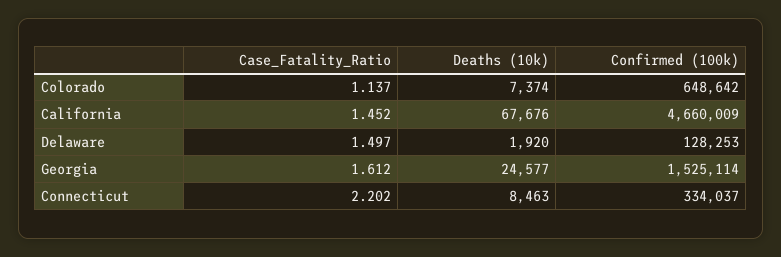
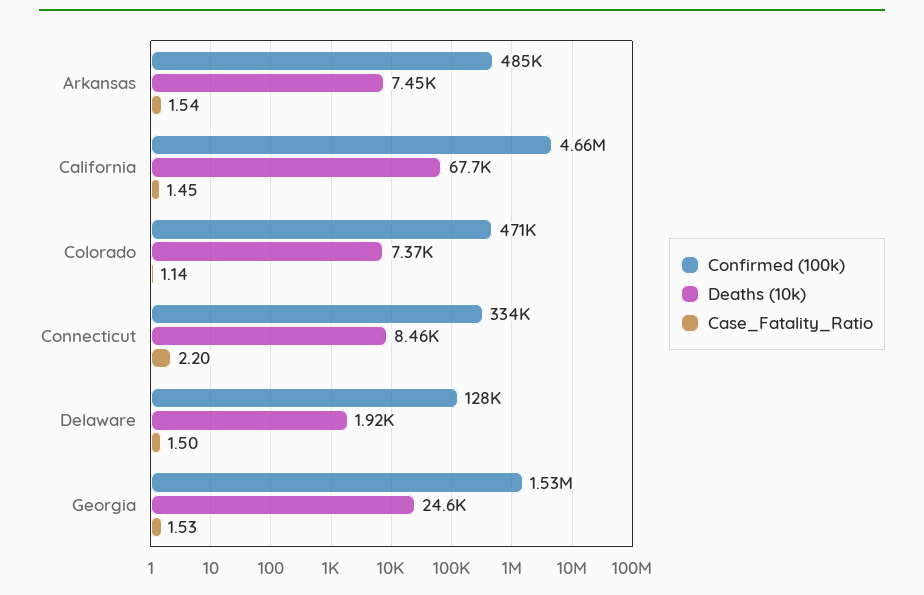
  {
    "Case_Fatality_Ratio": {
      "Colorado": 1.137,
      "California": 1.452,
      "Delaware": 1.497,
-     "Georgia": 1.612,
+     "Georgia": 1.53,
-     "Connecticut": 2.202
+     "Connecticut": 2.202,
+     "Arkansas": 1.54
    },
    "Deaths (10k)": {
      "Colorado": 7374,
      "California": 67676,
      "Delaware": 1920,
      "Georgia": 24577,
-     "Connecticut": 8463
+     "Connecticut": 8463,
+     "Arkansas": 7450
    },
    "Confirmed (100k)": {
-     "Colorado": 648642,
+     "Colorado": 471000,
      "California": 4660009,
      "Delaware": 128253,
      "Georgia": 1525114,
-     "Connecticut": 334037
+     "Connecticut": 334037,
+     "Arkansas": 485000
    }
  }

